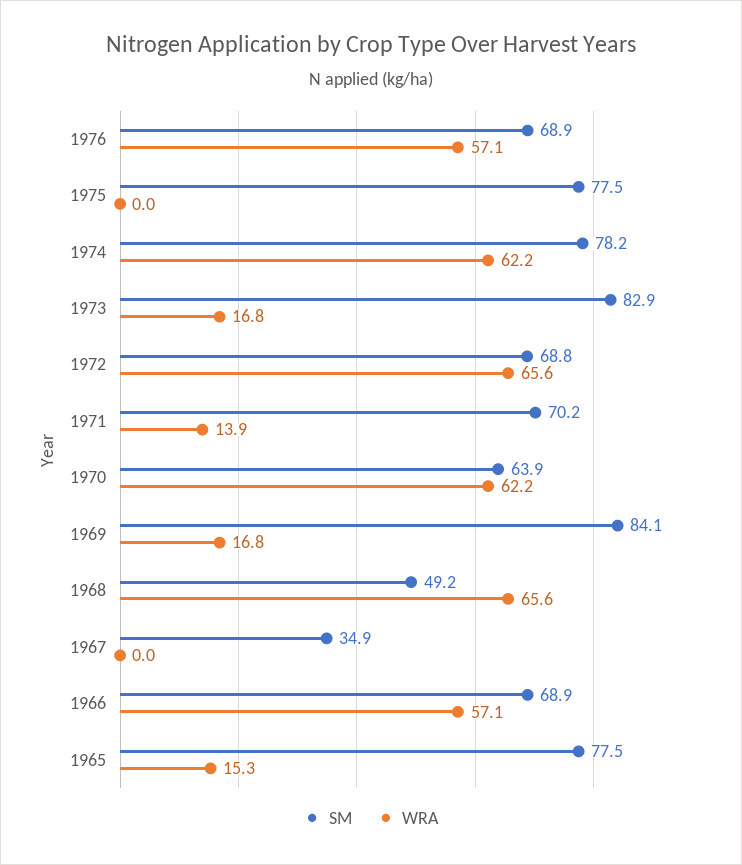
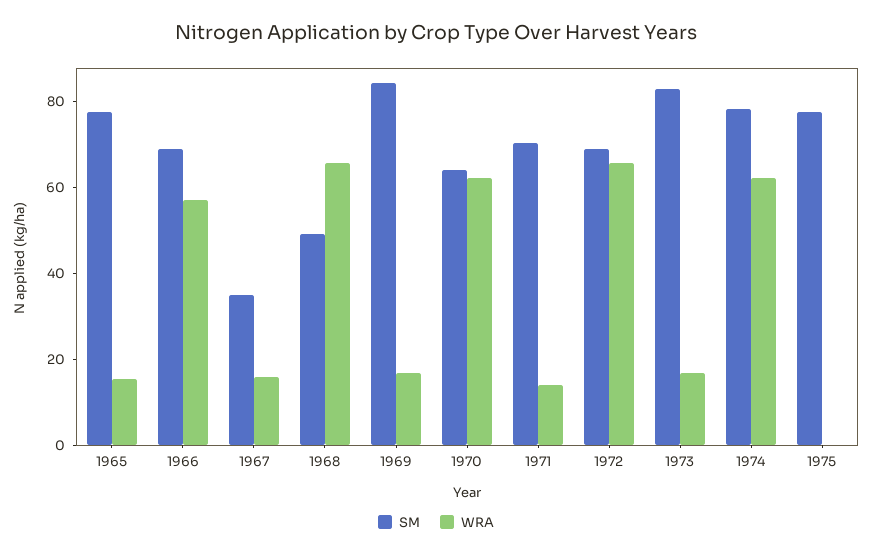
  {
    "SM": {
-     "1976": 68.9,
      "1975": 77.5,
      "1974": 78.2,
      "1973": 82.9,
      "1972": 68.8,
      "1971": 70.2,
      "1970": 63.9,
      "1969": 84.1,
      "1968": 49.2,
      "1967": 34.9,
      "1966": 68.9,
      "1965": 77.5
    },
    "WRA": {
-     "1976": 57.1,
      "1975": 0,
      "1974": 62.2,
      "1973": 16.8,
      "1972": 65.6,
      "1971": 13.9,
      "1970": 62.2,
      "1969": 16.8,
      "1968": 65.6,
-     "1967": 0,
+     "1967": 15,
      "1966": 57.1,
      "1965": 15.3
    }
  }

